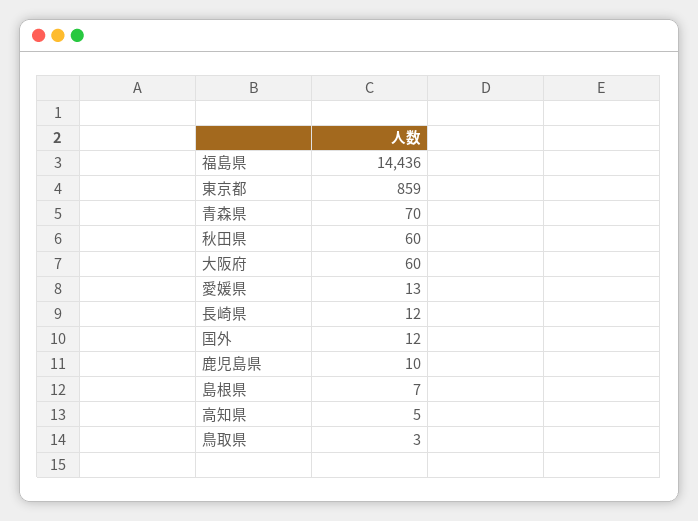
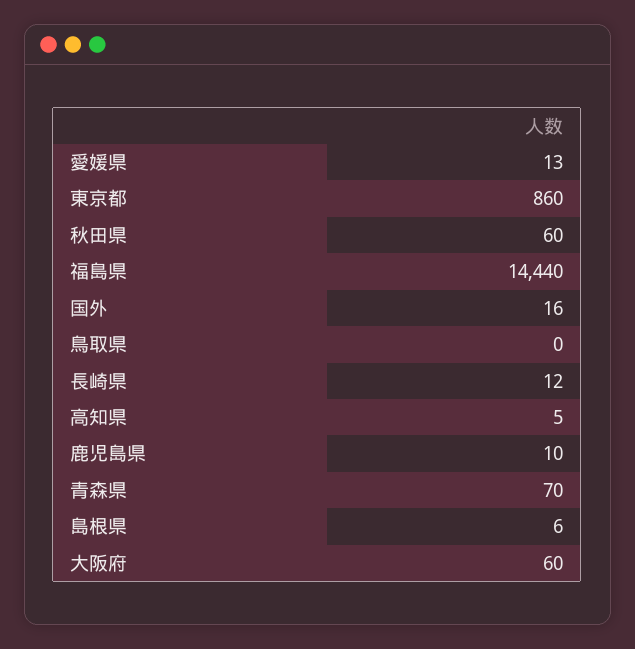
  {
-   "福島県": 14436,
+   "福島県": 14440,
-   "東京都": 859,
+   "東京都": 860,
    "青森県": 70,
    "秋田県": 60,
    "大阪府": 60,
    "愛媛県": 13,
    "長崎県": 12,
-   "国外": 12,
+   "国外": 16,
    "鹿児島県": 10,
-   "島根県": 7,
+   "島根県": 6,
    "高知県": 5,
-   "鳥取県": 3
+   "鳥取県": 0
  }

